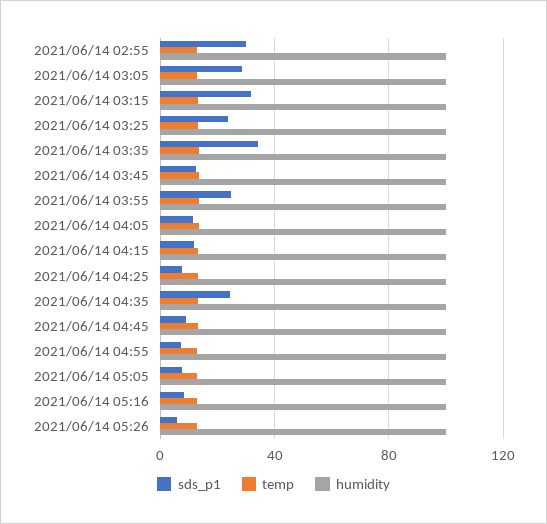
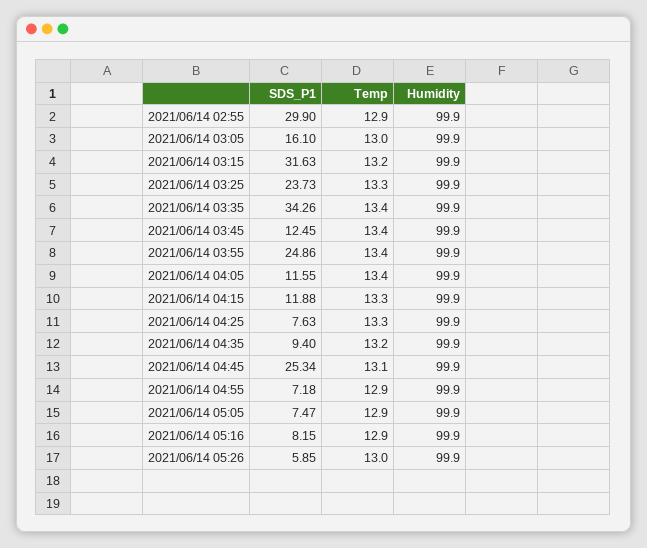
  {
    "sds_p1": {
      "2021/06/14 02:55": 29.9,
-     "2021/06/14 03:05": 30,
+     "2021/06/14 03:05": 16.1,
      "2021/06/14 03:15": 31.63,
      "2021/06/14 03:25": 23.73,
      "2021/06/14 03:35": 34.26,
      "2021/06/14 03:45": 12.45,
      "2021/06/14 03:55": 24.86,
      "2021/06/14 04:05": 11.55,
      "2021/06/14 04:15": 11.88,
      "2021/06/14 04:25": 7.63,
-     "2021/06/14 04:35": 25,
+     "2021/06/14 04:35": 9.4,
-     "2021/06/14 04:45": 10,
+     "2021/06/14 04:45": 25.34,
      "2021/06/14 04:55": 7.18,
      "2021/06/14 05:05": 7.47,
      "2021/06/14 05:16": 8.15,
      "2021/06/14 05:26": 5.85
    },
    "temp": {
      "2021/06/14 02:55": 12.9,
      "2021/06/14 03:05": 13,
      "2021/06/14 03:15": 13.2,
      "2021/06/14 03:25": 13.3,
      "2021/06/14 03:35": 13.4,
      "2021/06/14 03:45": 13.4,
      "2021/06/14 03:55": 13.4,
      "2021/06/14 04:05": 13.4,
      "2021/06/14 04:15": 13.3,
      "2021/06/14 04:25": 13.3,
      "2021/06/14 04:35": 13.2,
      "2021/06/14 04:45": 13.1,
      "2021/06/14 04:55": 12.9,
      "2021/06/14 05:05": 12.9,
      "2021/06/14 05:16": 12.9,
      "2021/06/14 05:26": 13
    },
    "humidity": {
      "2021/06/14 02:55": 99.9,
      "2021/06/14 03:05": 99.9,
      "2021/06/14 03:15": 99.9,
      "2021/06/14 03:25": 99.9,
      "2021/06/14 03:35": 99.9,
      "2021/06/14 03:45": 99.9,
      "2021/06/14 03:55": 99.9,
      "2021/06/14 04:05": 99.9,
      "2021/06/14 04:15": 99.9,
      "2021/06/14 04:25": 99.9,
      "2021/06/14 04:35": 99.9,
      "2021/06/14 04:45": 99.9,
      "2021/06/14 04:55": 99.9,
      "2021/06/14 05:05": 99.9,
      "2021/06/14 05:16": 99.9,
      "2021/06/14 05:26": 99.9
    }
  }

